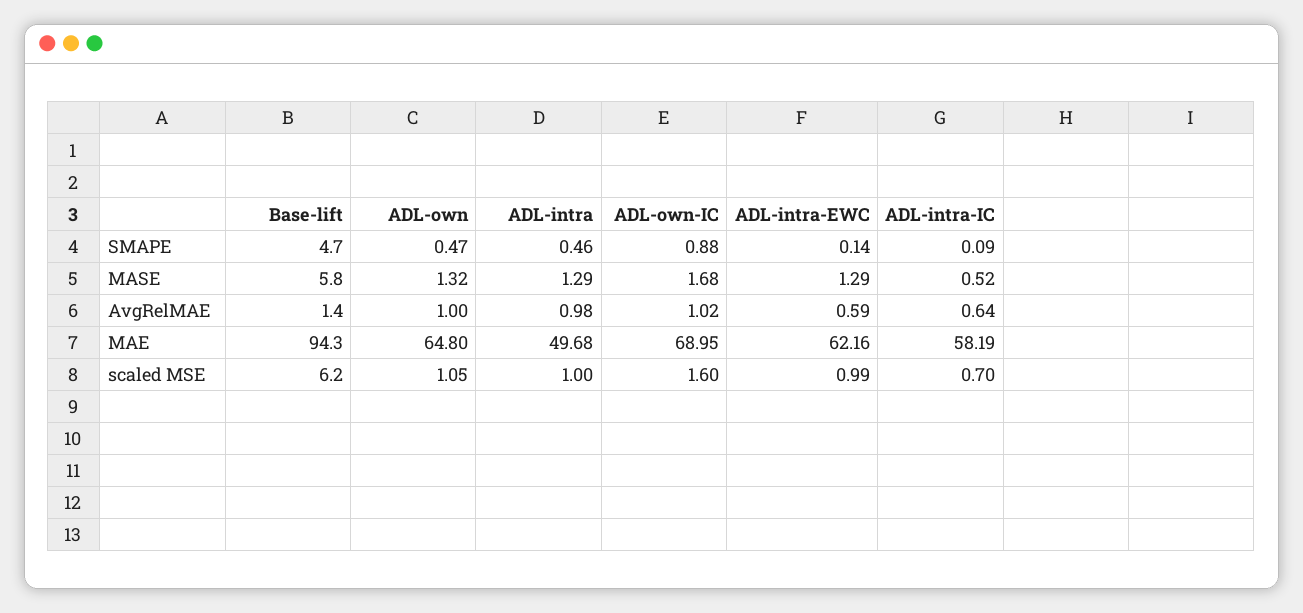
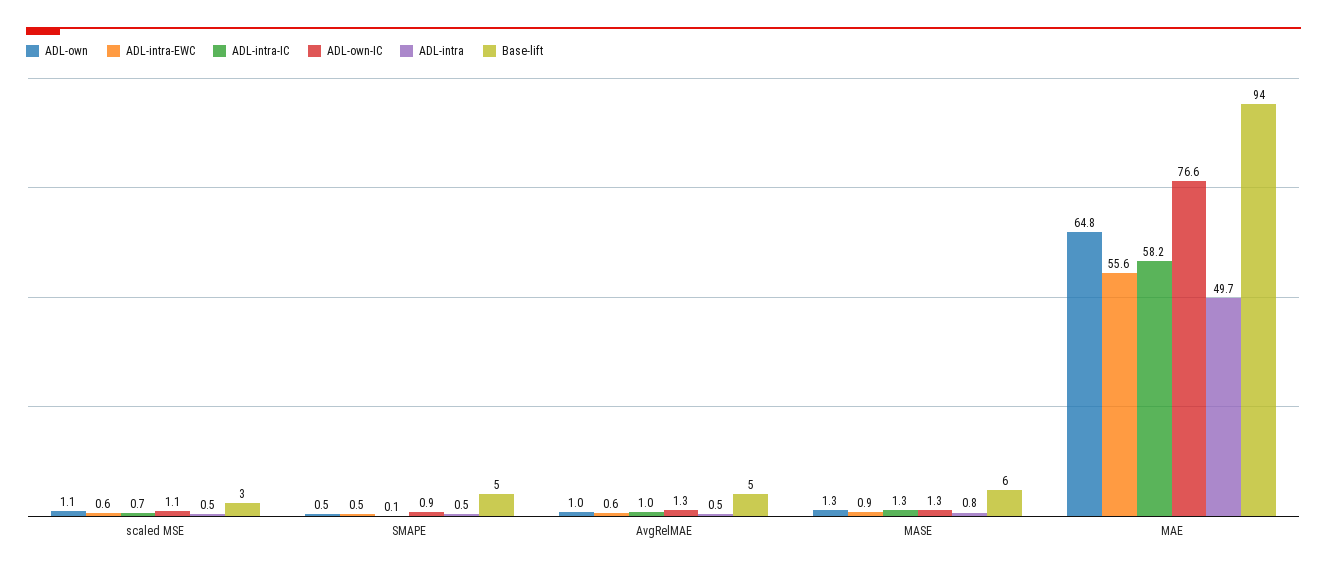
  {
    "Base-lift": {
      "SMAPE": 4.7,
      "MASE": 5.8,
-     "AvgRelMAE": 1.4,
+     "AvgRelMAE": 5,
      "MAE": 94.3,
-     "scaled MSE": 6.2
+     "scaled MSE": 3
    },
    "ADL-own": {
      "SMAPE": 0.47,
      "MASE": 1.32,
      "AvgRelMAE": 1,
      "MAE": 64.8,
      "scaled MSE": 1.05
    },
    "ADL-intra": {
      "SMAPE": 0.46,
-     "MASE": 1.29,
+     "MASE": 0.8,
-     "AvgRelMAE": 0.98,
+     "AvgRelMAE": 0.5,
      "MAE": 49.68,
-     "scaled MSE": 1
+     "scaled MSE": 0.5
    },
    "ADL-own-IC": {
      "SMAPE": 0.88,
-     "MASE": 1.68,
+     "MASE": 1.3,
-     "AvgRelMAE": 1.02,
+     "AvgRelMAE": 1.3,
-     "MAE": 68.95,
+     "MAE": 76.6,
-     "scaled MSE": 1.6
+     "scaled MSE": 1.1
    },
    "ADL-intra-EWC": {
-     "SMAPE": 0.14,
+     "SMAPE": 0.5,
-     "MASE": 1.29,
+     "MASE": 0.9,
      "AvgRelMAE": 0.59,
-     "MAE": 62.16,
+     "MAE": 55.6,
-     "scaled MSE": 0.99
+     "scaled MSE": 0.6
    },
    "ADL-intra-IC": {
      "SMAPE": 0.09,
-     "MASE": 0.52,
+     "MASE": 1.3,
-     "AvgRelMAE": 0.64,
+     "AvgRelMAE": 1,
      "MAE": 58.19,
      "scaled MSE": 0.7
    }
  }

